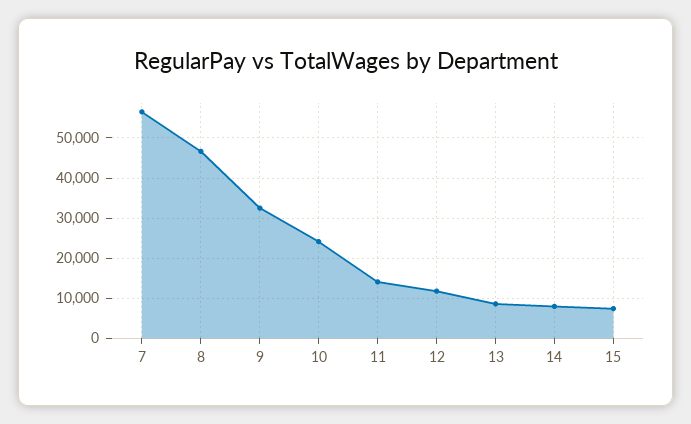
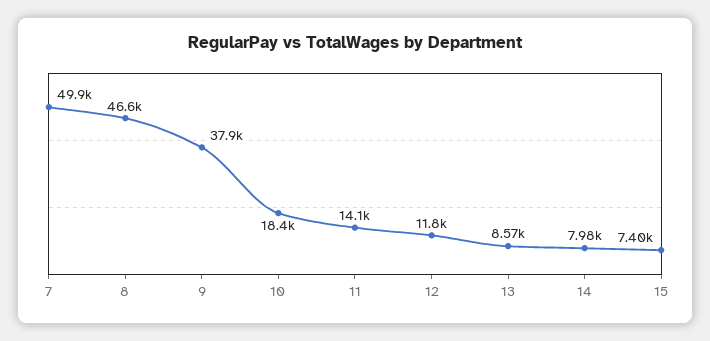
  {
-   "7": 56000,
+   "7": 49900,
    "8": 46600,
-   "9": 32000,
+   "9": 37900,
-   "10": 24000,
+   "10": 18400,
    "11": 14100,
    "12": 11800,
    "13": 8570,
    "14": 7980,
    "15": 7400
  }

